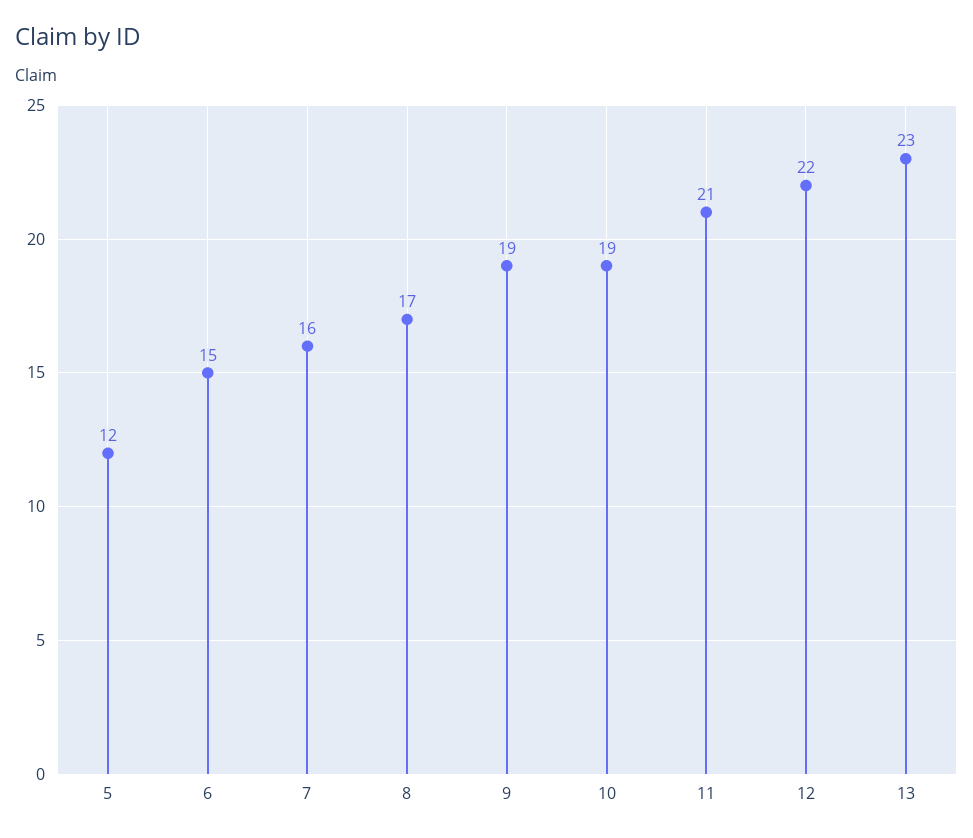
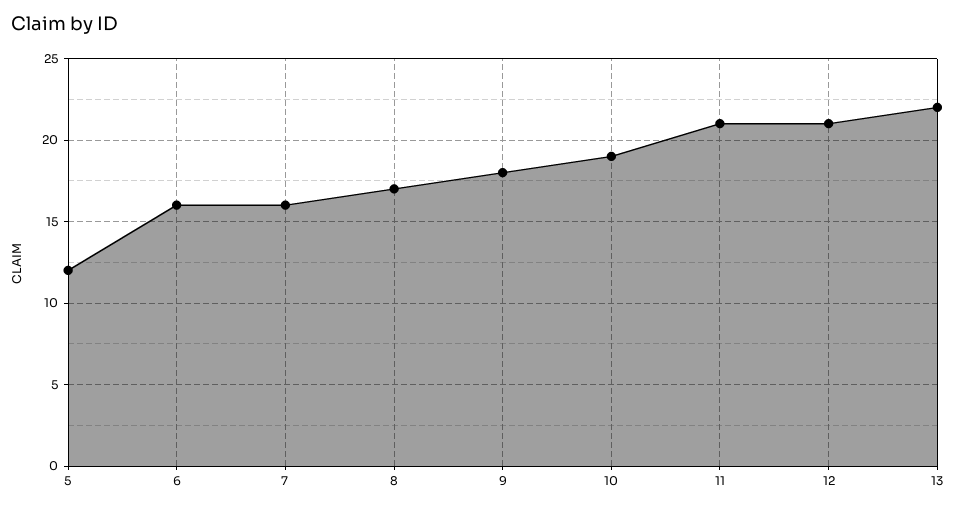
  {
    "5": 12,
-   "6": 15,
+   "6": 16,
    "7": 16,
    "8": 17,
-   "9": 19,
+   "9": 18,
    "10": 19,
    "11": 21,
-   "12": 22,
+   "12": 21,
-   "13": 23
+   "13": 22
  }

